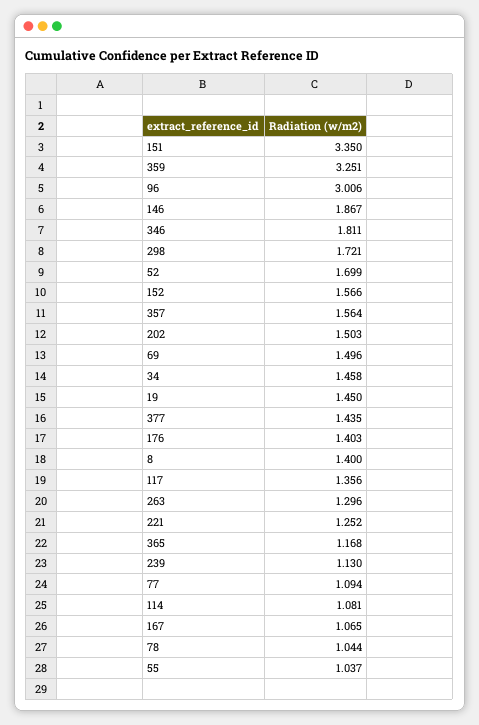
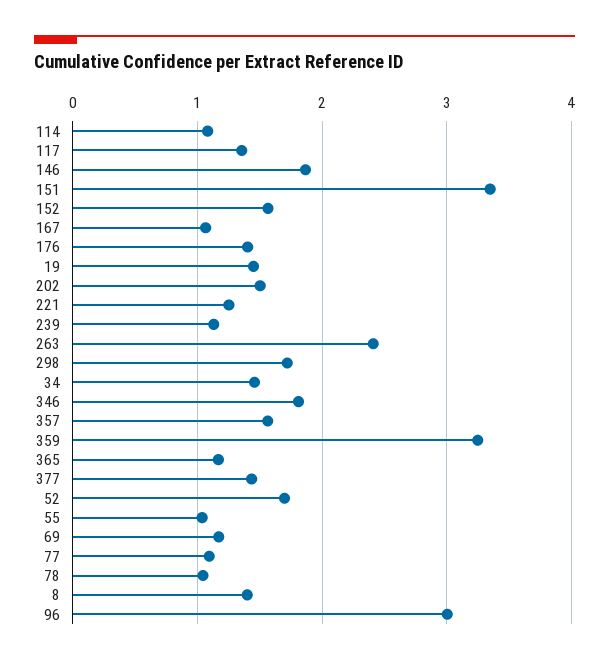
  {
    "151": 3.35,
    "359": 3.251,
    "96": 3.006,
    "146": 1.867,
    "346": 1.811,
    "298": 1.721,
    "52": 1.699,
    "152": 1.566,
    "357": 1.564,
    "202": 1.503,
-   "69": 1.496,
+   "69": 1.2,
    "34": 1.458,
    "19": 1.45,
    "377": 1.435,
    "176": 1.403,
    "8": 1.4,
    "117": 1.356,
-   "263": 1.296,
+   "263": 2.4,
    "221": 1.252,
    "365": 1.168,
    "239": 1.13,
    "77": 1.094,
    "114": 1.081,
    "167": 1.065,
    "78": 1.044,
    "55": 1.037
  }

